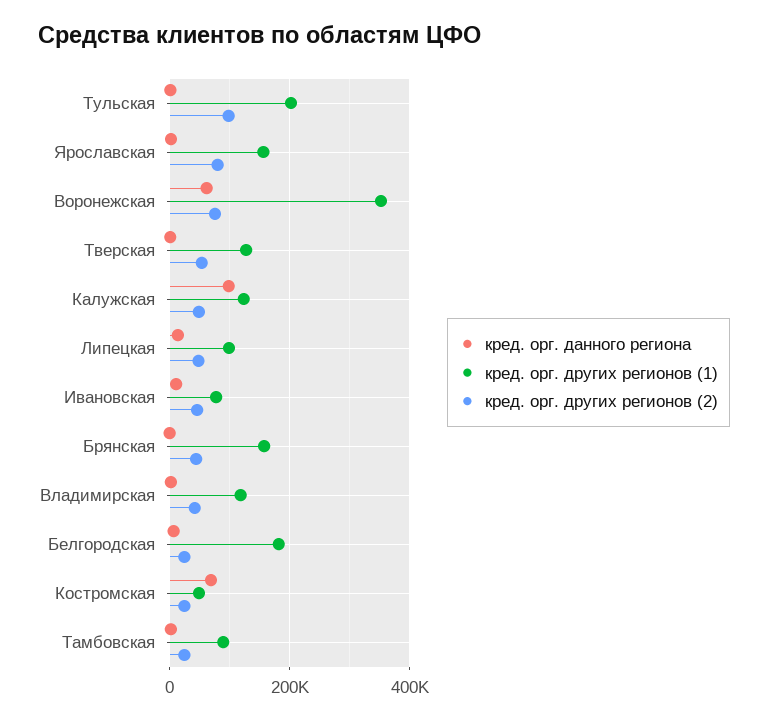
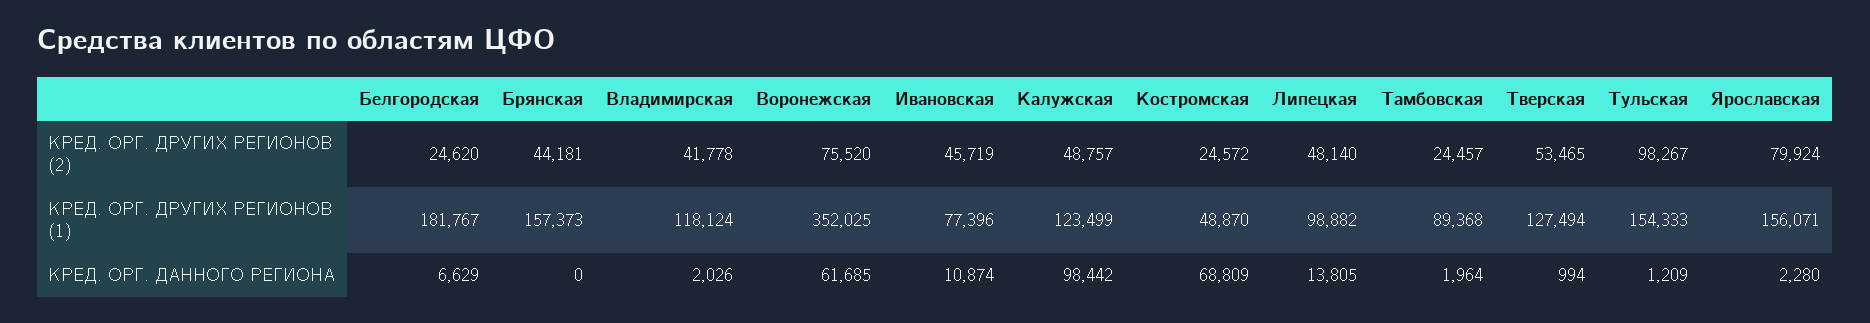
  {
    "кред. орг. данного региона": {
      "Тульская": 1209,
      "Ярославская": 2280,
      "Воронежская": 61685,
      "Тверская": 994,
      "Калужская": 98442,
      "Липецкая": 13805,
      "Ивановская": 10874,
      "Брянская": 0,
      "Владимирская": 2026,
      "Белгородская": 6629,
      "Костромская": 68809,
      "Тамбовская": 1964
    },
    "кред. орг. других регионов (1)": {
-     "Тульская": 200000,
+     "Тульская": 154333,
      "Ярославская": 156071,
      "Воронежская": 352025,
      "Тверская": 127494,
      "Калужская": 123499,
      "Липецкая": 98882,
      "Ивановская": 77396,
      "Брянская": 157373,
      "Владимирская": 118124,
      "Белгородская": 181767,
      "Костромская": 48870,
      "Тамбовская": 89368
    },
    "кред. орг. других регионов (2)": {
      "Тульская": 98267,
      "Ярославская": 79924,
      "Воронежская": 75520,
      "Тверская": 53465,
      "Калужская": 48757,
      "Липецкая": 48140,
      "Ивановская": 45719,
      "Брянская": 44181,
      "Владимирская": 41778,
      "Белгородская": 24620,
      "Костромская": 24572,
      "Тамбовская": 24457
    }
  }

